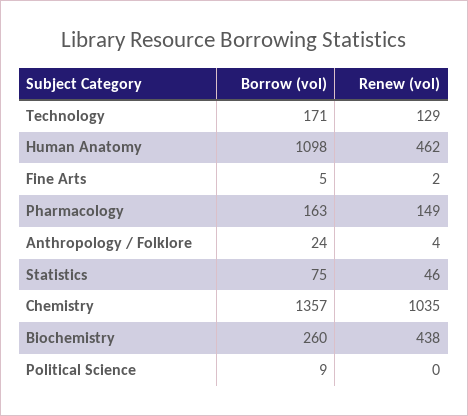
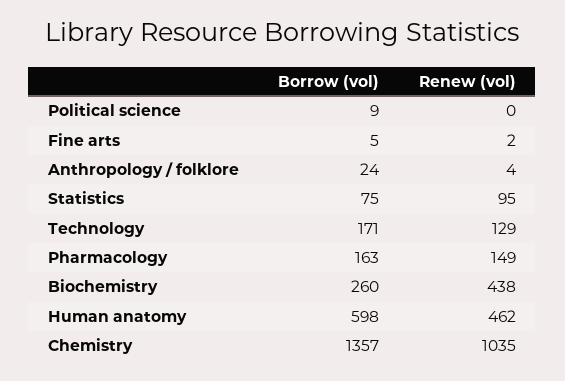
  {
    "Borrow (vol)": {
      "Technology": 171,
-     "Human Anatomy": 1098,
+     "Human Anatomy": 598,
      "Fine Arts": 5,
      "Pharmacology": 163,
      "Anthropology / Folklore": 24,
      "Statistics": 75,
      "Chemistry": 1357,
      "Biochemistry": 260,
      "Political Science": 9
    },
    "Renew (vol)": {
      "Technology": 129,
      "Human Anatomy": 462,
      "Fine Arts": 2,
      "Pharmacology": 149,
      "Anthropology / Folklore": 4,
-     "Statistics": 46,
+     "Statistics": 95,
      "Chemistry": 1035,
      "Biochemistry": 438,
      "Political Science": 0
    }
  }

